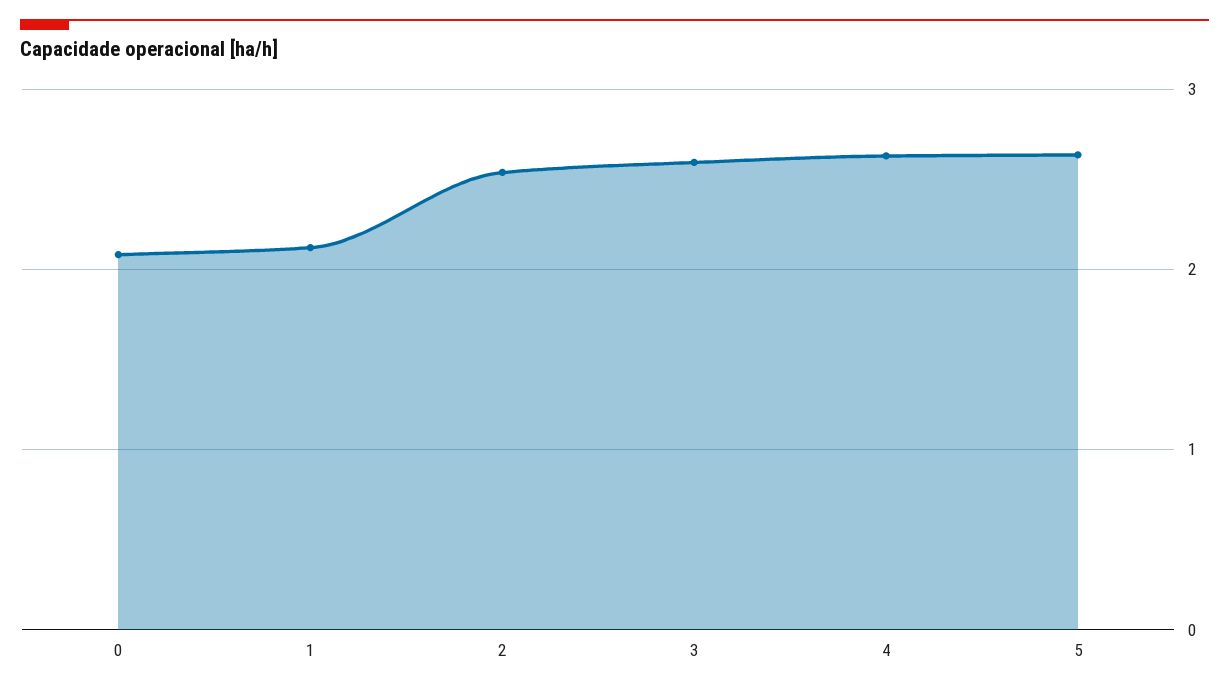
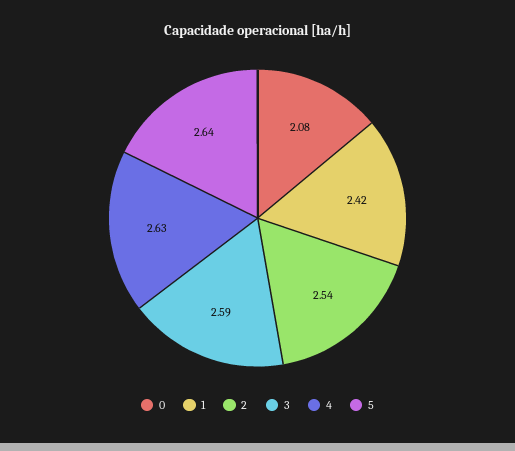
  {
    "0": 2.08,
-   "1": 2.1,
+   "1": 2.42,
    "2": 2.54,
    "3": 2.59,
    "4": 2.63,
    "5": 2.64
  }

